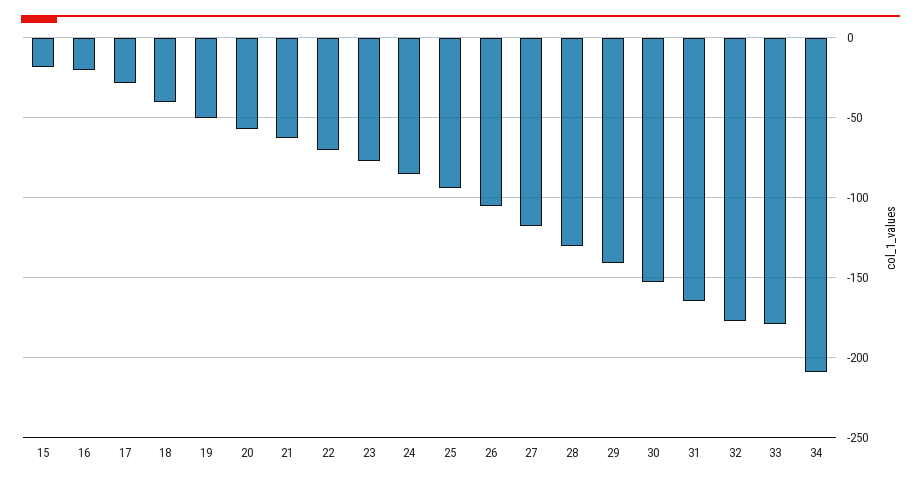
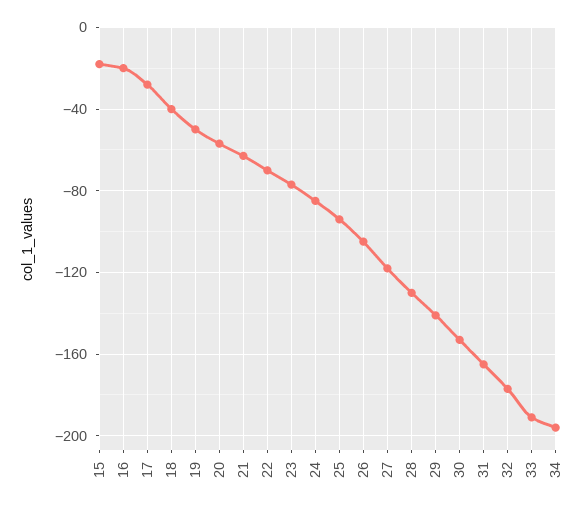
  {
    "15": -20,
    "16": -20,
    "17": -30,
    "18": -40,
    "19": -50,
    "20": -55,
    "21": -65,
    "22": -70,
    "23": -75,
    "24": -85,
    "25": -95,
    "26": -105,
    "27": -120,
    "28": -130,
    "29": -140,
    "30": -155,
    "31": -165,
    "32": -175,
-   "33": -180,
+   "33": -190,
-   "34": -210
+   "34": -195
  }

